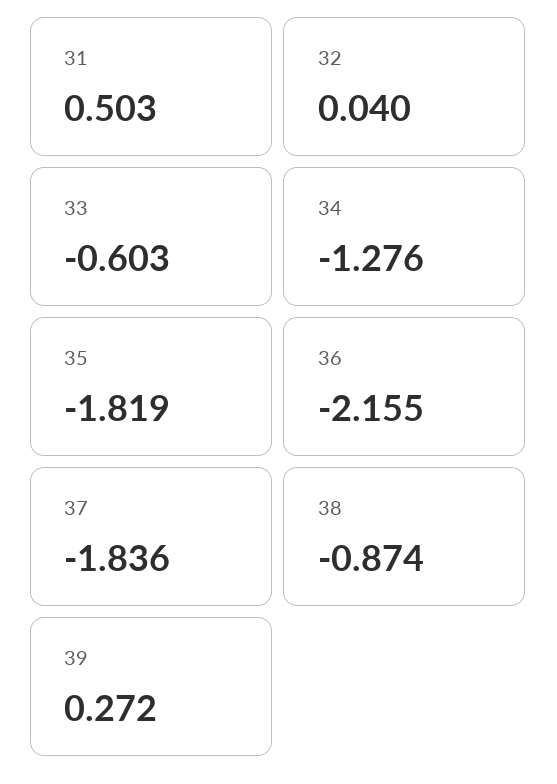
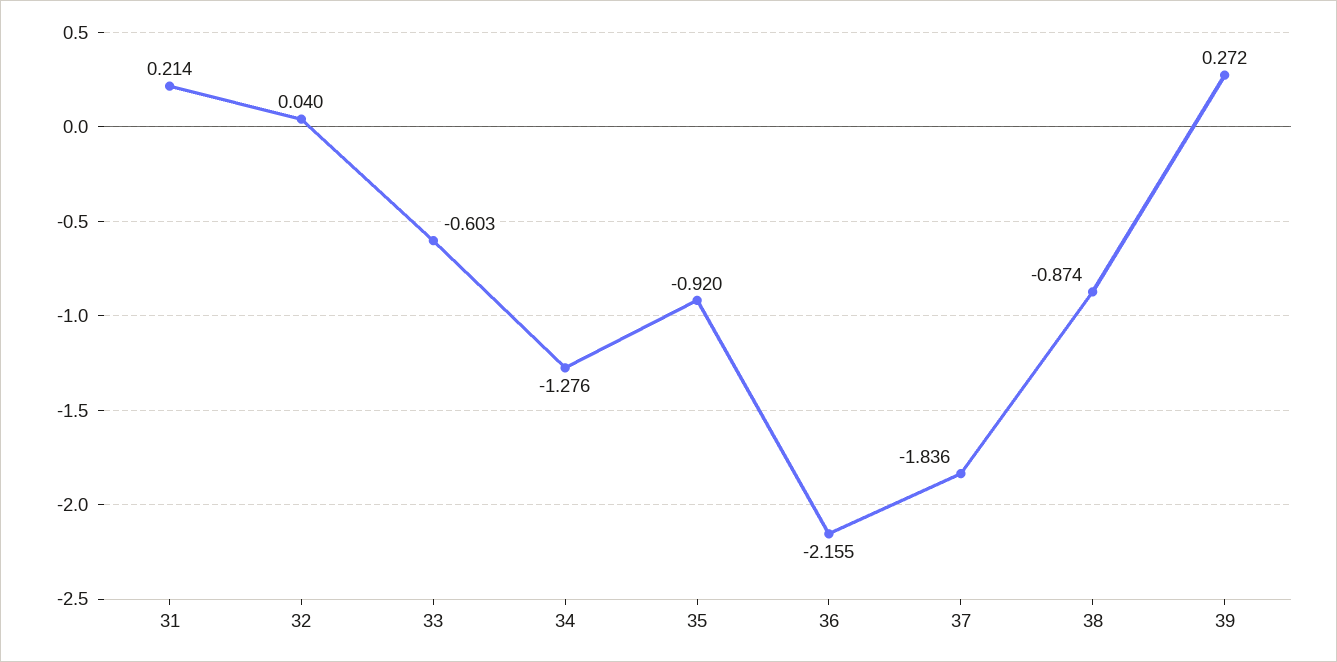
  {
-   "31": 0.503,
+   "31": 0.214,
    "32": 0.04,
    "33": -0.603,
    "34": -1.276,
-   "35": -1.819,
+   "35": -0.92,
    "36": -2.155,
    "37": -1.836,
    "38": -0.874,
    "39": 0.272
  }

